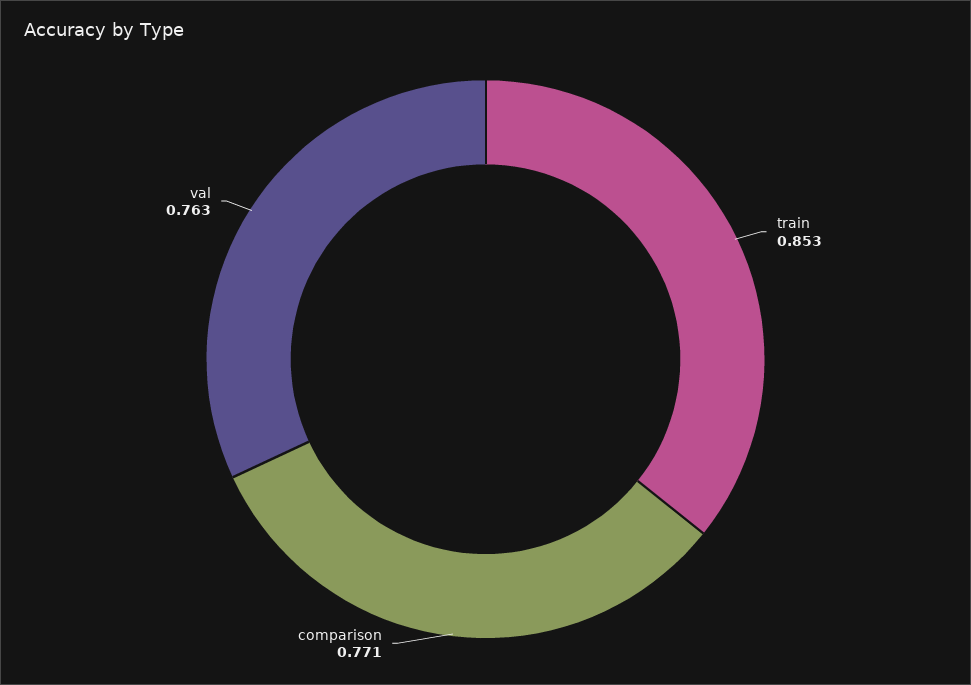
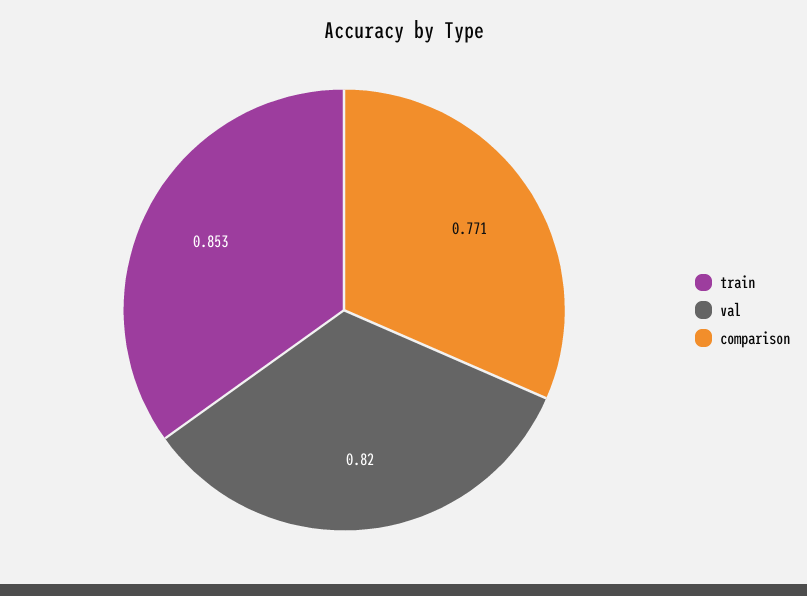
  {
    "train": 0.853,
    "comparison": 0.771,
-   "val": 0.763
+   "val": 0.82
  }

